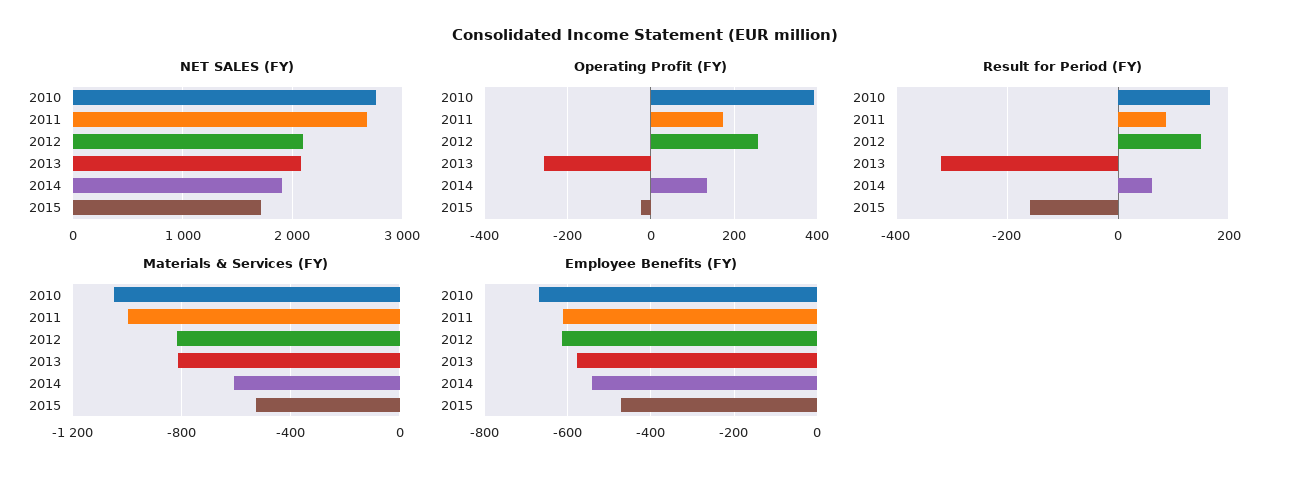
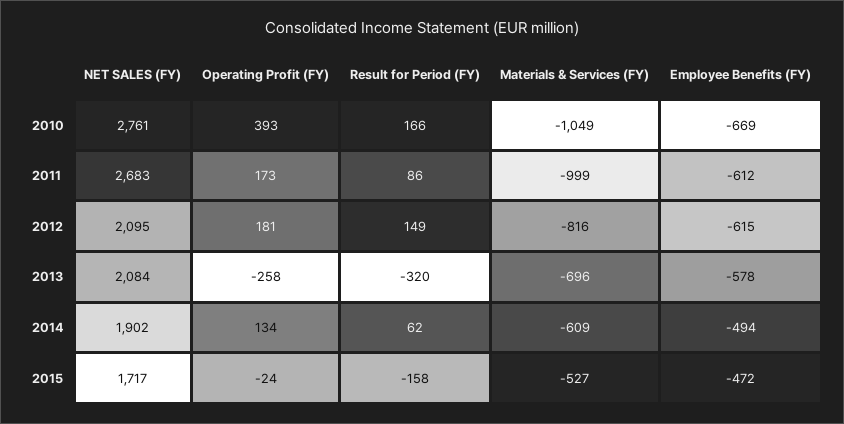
  {
    "NET SALES (FY)": {
      "2010": 2761,
      "2011": 2683,
      "2012": 2095,
      "2013": 2084,
      "2014": 1902,
      "2015": 1717
    },
    "Operating Profit (FY)": {
      "2010": 393,
      "2011": 173,
-     "2012": 260,
+     "2012": 181,
      "2013": -258,
      "2014": 134,
      "2015": -24
    },
    "Result for Period (FY)": {
      "2010": 166,
      "2011": 86,
      "2012": 149,
      "2013": -320,
      "2014": 62,
      "2015": -158
    },
    "Materials & Services (FY)": {
      "2010": -1049,
      "2011": -999,
      "2012": -816,
-     "2013": -800,
+     "2013": -696,
      "2014": -609,
      "2015": -527
    },
    "Employee Benefits (FY)": {
      "2010": -669,
      "2011": -612,
      "2012": -615,
      "2013": -578,
-     "2014": -540,
+     "2014": -494,
      "2015": -472
    }
  }

